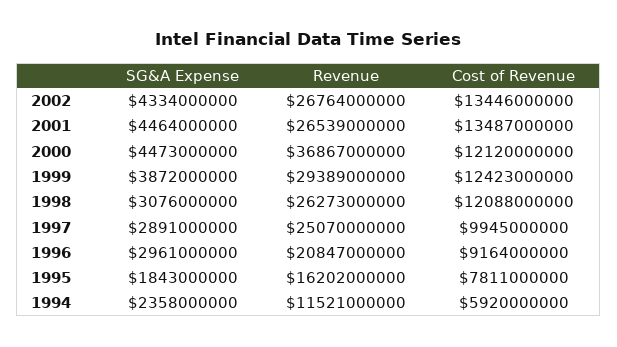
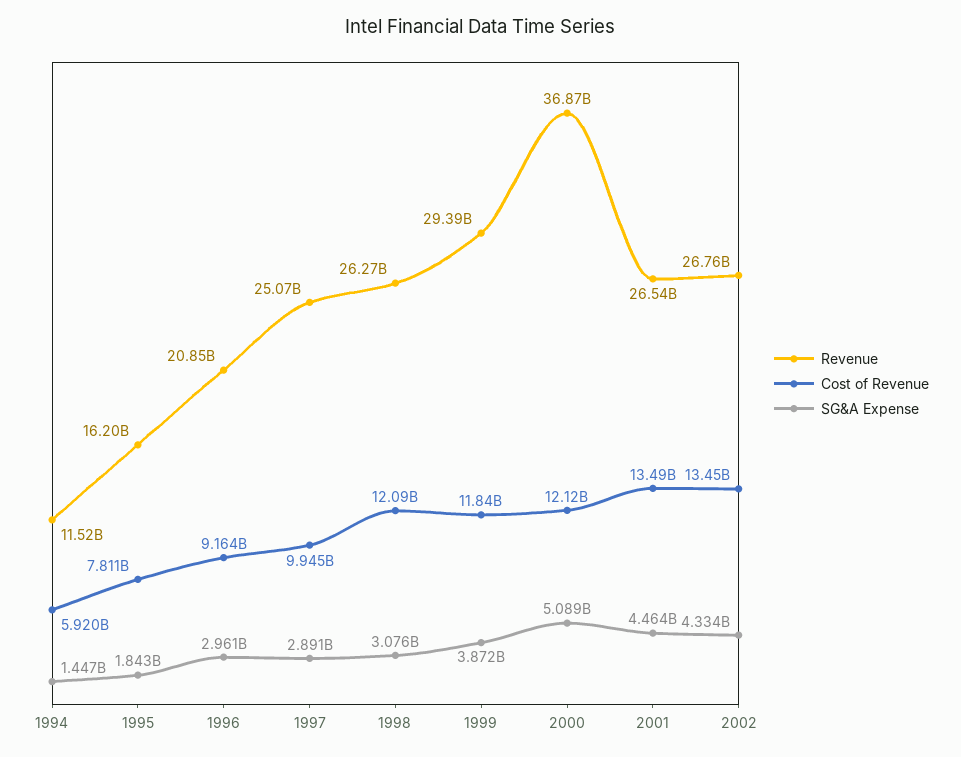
  {
    "SG&A Expense": {
      "2002": 4334000000,
      "2001": 4464000000,
-     "2000": 4473000000,
+     "2000": 5089000000,
      "1999": 3872000000,
      "1998": 3076000000,
      "1997": 2891000000,
      "1996": 2961000000,
      "1995": 1843000000,
-     "1994": 2358000000
+     "1994": 1447000000
    },
    "Revenue": {
      "2002": 26764000000,
      "2001": 26539000000,
      "2000": 36867000000,
      "1999": 29389000000,
      "1998": 26273000000,
      "1997": 25070000000,
      "1996": 20847000000,
      "1995": 16202000000,
      "1994": 11521000000
    },
    "Cost of Revenue": {
      "2002": 13446000000,
      "2001": 13487000000,
      "2000": 12120000000,
-     "1999": 12423000000,
+     "1999": 11840000000,
      "1998": 12088000000,
      "1997": 9945000000,
      "1996": 9164000000,
      "1995": 7811000000,
      "1994": 5920000000
    }
  }

